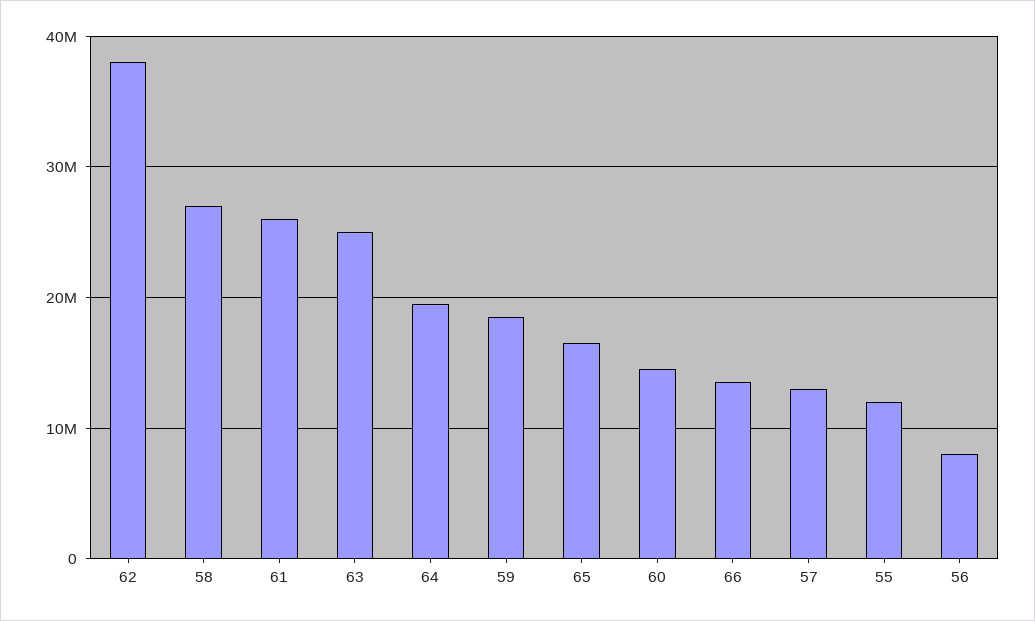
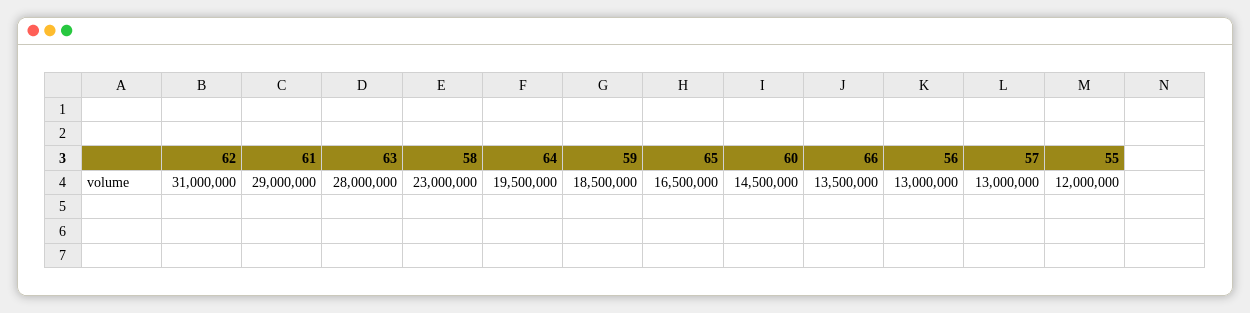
  {
-   "62": 38000000,
+   "62": 31000000,
-   "58": 27000000,
+   "58": 23000000,
-   "61": 26000000,
+   "61": 29000000,
-   "63": 25000000,
+   "63": 28000000,
    "64": 19500000,
    "59": 18500000,
    "65": 16500000,
    "60": 14500000,
    "66": 13500000,
    "57": 13000000,
    "55": 12000000,
-   "56": 8000000
+   "56": 13000000
  }

